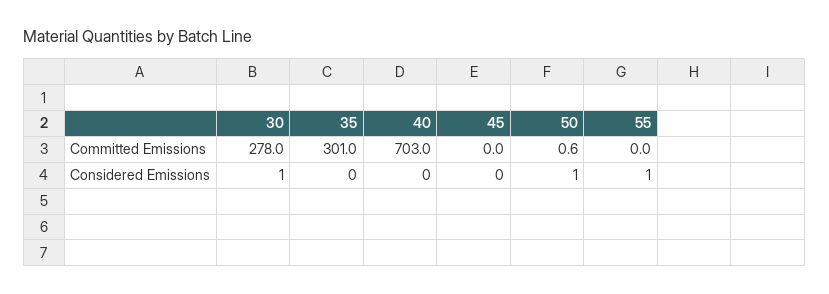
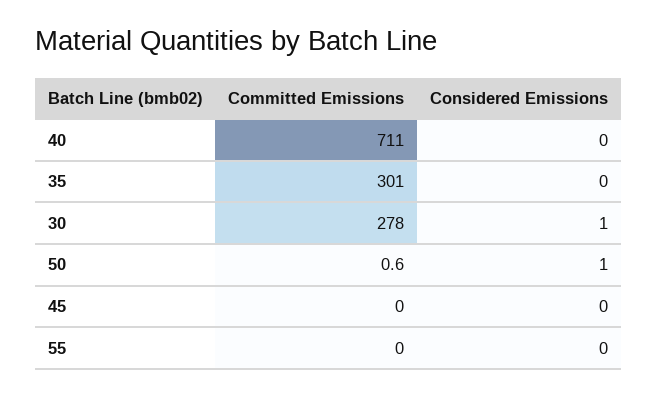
  {
    "30": {
      "Committed Emissions": 278,
      "Considered Emissions": 1
    },
    "35": {
      "Committed Emissions": 301,
      "Considered Emissions": 0
    },
    "40": {
-     "Committed Emissions": 703,
+     "Committed Emissions": 711,
      "Considered Emissions": 0
    },
    "45": {
      "Committed Emissions": 0,
      "Considered Emissions": 0
    },
    "50": {
      "Committed Emissions": 0.6,
      "Considered Emissions": 1
    },
    "55": {
      "Committed Emissions": 0,
-     "Considered Emissions": 1
+     "Considered Emissions": 0
    }
  }

